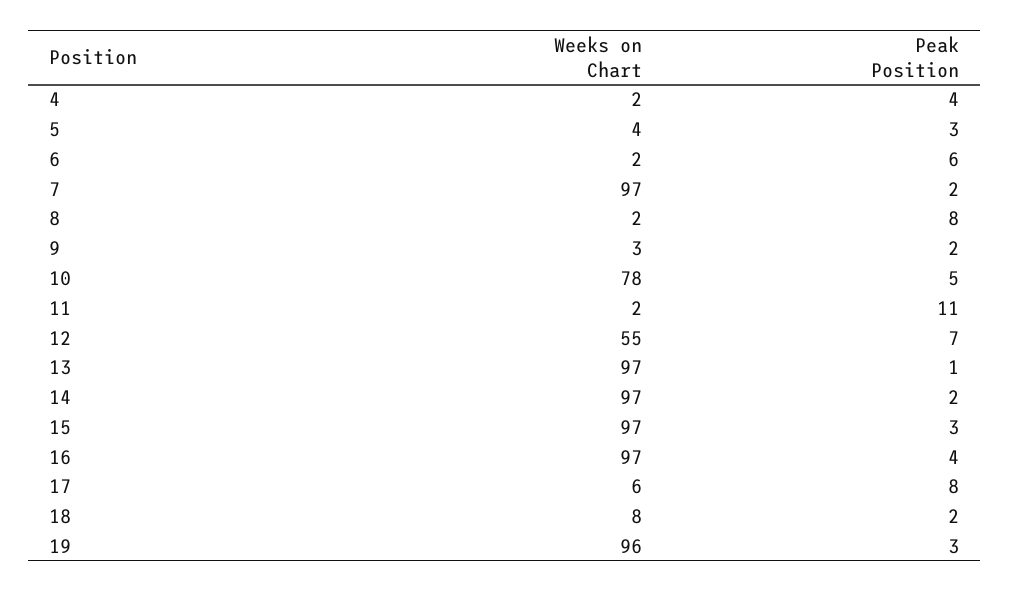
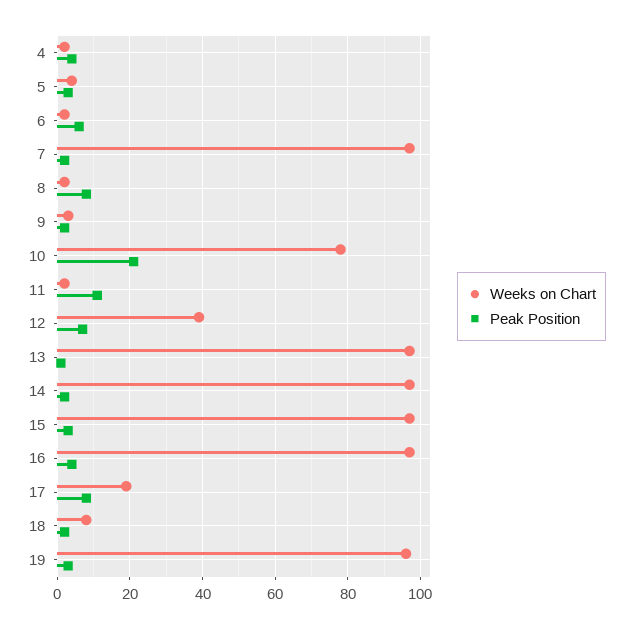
  {
    "Weeks on Chart": {
      "4": 2,
      "5": 4,
      "6": 2,
      "7": 97,
      "8": 2,
      "9": 3,
      "10": 78,
      "11": 2,
-     "12": 55,
+     "12": 40,
      "13": 97,
      "14": 97,
      "15": 97,
      "16": 97,
-     "17": 6,
+     "17": 20,
      "18": 8,
      "19": 96
    },
    "Peak Position": {
      "4": 4,
      "5": 3,
      "6": 6,
      "7": 2,
      "8": 8,
      "9": 2,
-     "10": 5,
+     "10": 20,
      "11": 11,
      "12": 7,
      "13": 1,
      "14": 2,
      "15": 3,
      "16": 4,
      "17": 8,
      "18": 2,
      "19": 3
    }
  }

